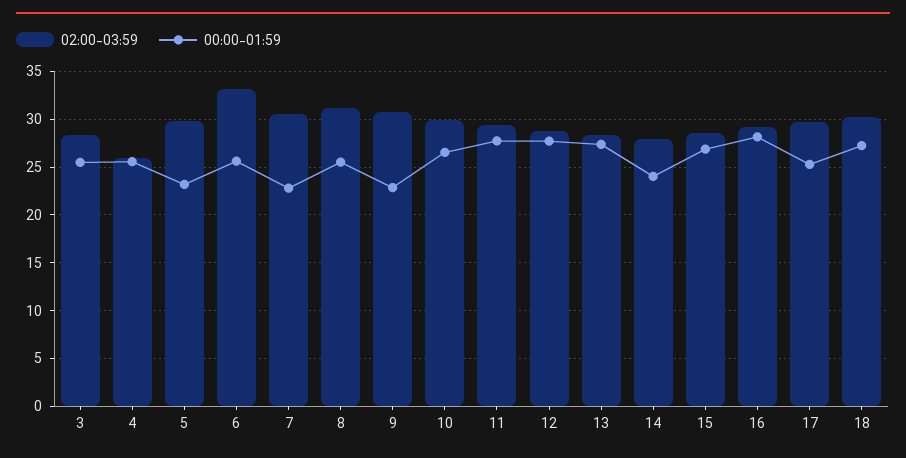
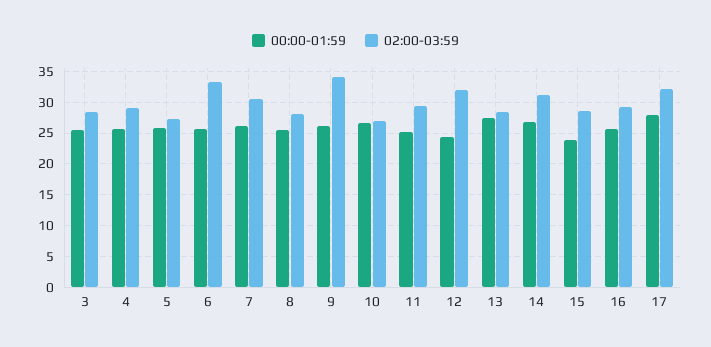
  {
    "02:00-03:59": {
      "3": 28,
-     "4": 26,
+     "4": 29,
-     "5": 30,
+     "5": 27,
      "6": 33,
      "7": 31,
-     "8": 31,
+     "8": 28,
-     "9": 31,
+     "9": 34,
-     "10": 30,
+     "10": 27,
      "11": 29,
-     "12": 29,
+     "12": 32,
      "13": 28,
-     "14": 28,
+     "14": 31,
      "15": 29,
      "16": 29,
-     "17": 30,
+     "17": 32
-     "18": 30
    },
    "00:00-01:59": {
      "3": 26,
      "4": 26,
-     "5": 23,
+     "5": 26,
      "6": 26,
-     "7": 23,
+     "7": 26,
      "8": 26,
-     "9": 23,
+     "9": 26,
      "10": 27,
-     "11": 28,
+     "11": 25,
-     "12": 28,
+     "12": 24,
      "13": 27,
-     "14": 24,
+     "14": 27,
-     "15": 27,
+     "15": 24,
-     "16": 28,
+     "16": 26,
-     "17": 25,
+     "17": 28
-     "18": 27
    }
  }

